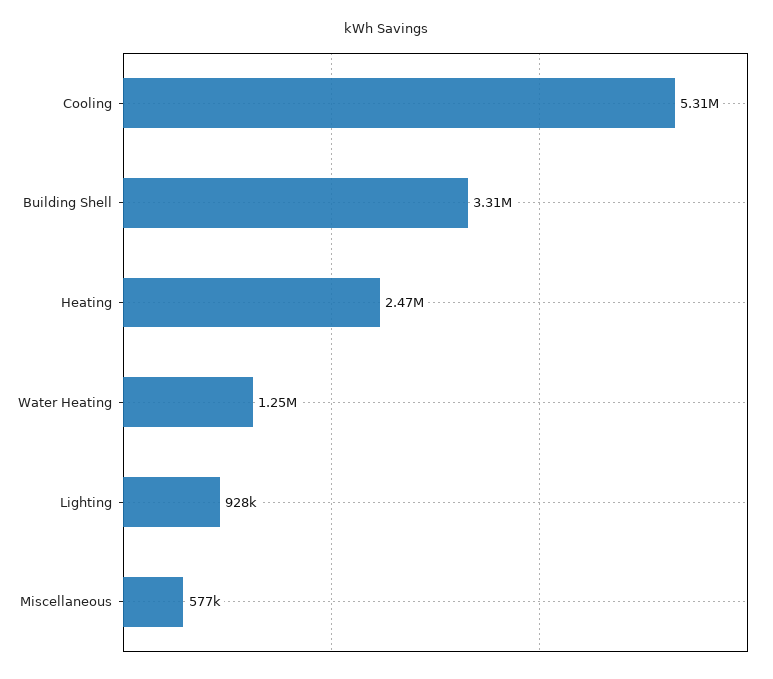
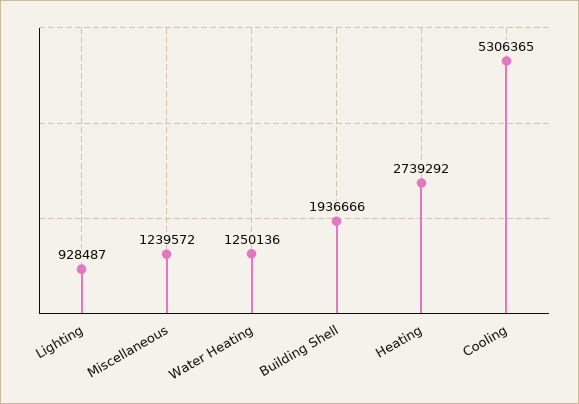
  {
    "Cooling": 5306365,
-   "Building Shell": 3310000,
+   "Building Shell": 1936666,
-   "Heating": 2470000,
+   "Heating": 2739292,
    "Water Heating": 1250136,
    "Lighting": 928487,
-   "Miscellaneous": 577000
+   "Miscellaneous": 1239572
  }

